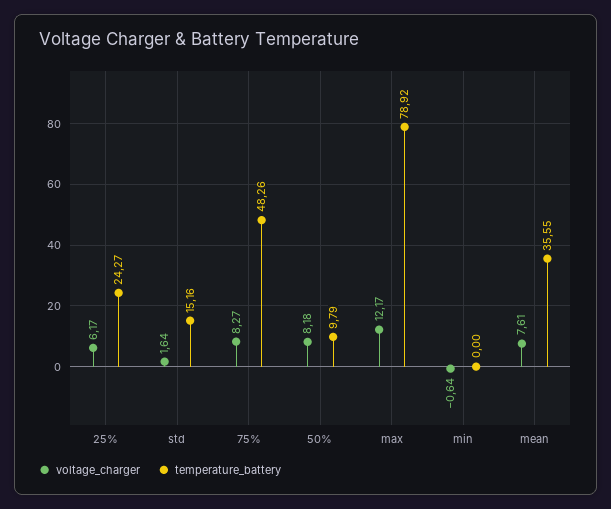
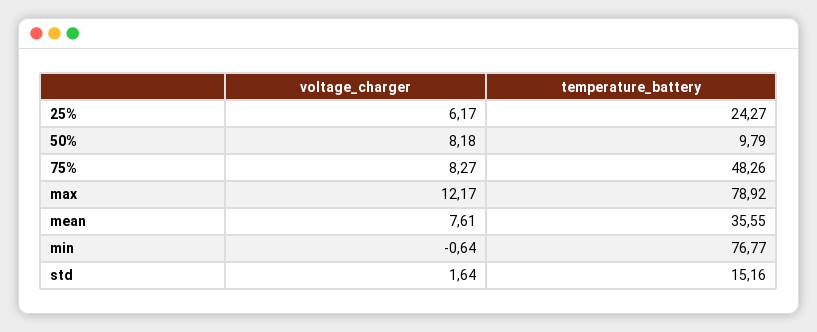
  {
    "voltage_charger": {
      "25%": 6.17,
      "std": 1.64,
      "75%": 8.27,
      "50%": 8.18,
      "max": 12.17,
      "min": -0.64,
      "mean": 7.61
    },
    "temperature_battery": {
      "25%": 24.27,
      "std": 15.16,
      "75%": 48.26,
      "50%": 9.79,
      "max": 78.92,
-     "min": 0,
+     "min": 76.77,
      "mean": 35.55
    }
  }

